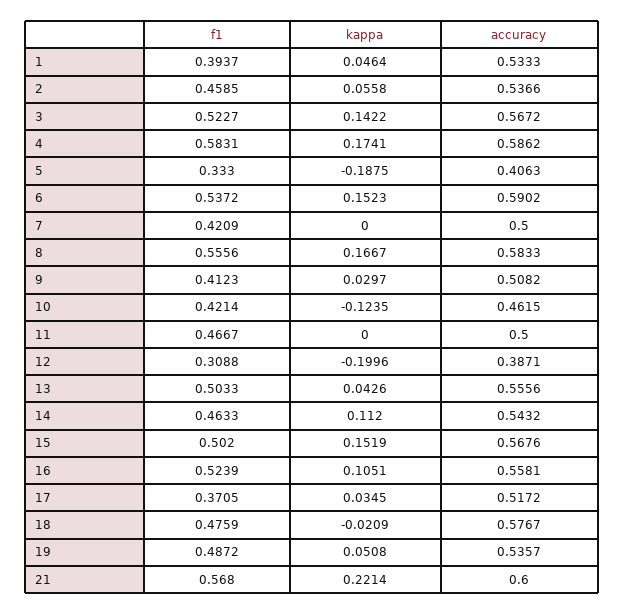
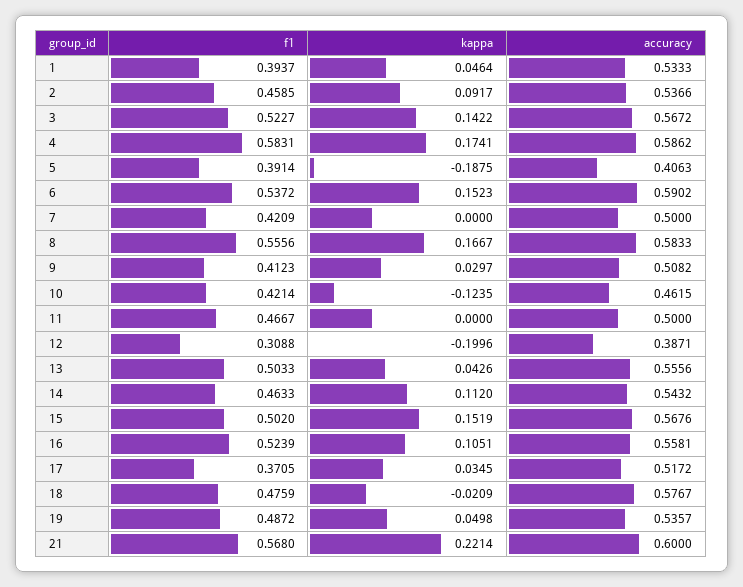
  {
    "f1": {
      "1": 0.3937,
      "2": 0.4585,
      "3": 0.5227,
      "4": 0.5831,
-     "5": 0.333,
+     "5": 0.3914,
      "6": 0.5372,
      "7": 0.4209,
      "8": 0.5556,
      "9": 0.4123,
      "10": 0.4214,
      "11": 0.4667,
      "12": 0.3088,
      "13": 0.5033,
      "14": 0.4633,
      "15": 0.502,
      "16": 0.5239,
      "17": 0.3705,
      "18": 0.4759,
      "19": 0.4872,
      "21": 0.568
    },
    "kappa": {
      "1": 0.0464,
-     "2": 0.0558,
+     "2": 0.0917,
      "3": 0.1422,
      "4": 0.1741,
      "5": -0.1875,
      "6": 0.1523,
      "7": 0,
      "8": 0.1667,
      "9": 0.0297,
      "10": -0.1235,
      "11": 0,
      "12": -0.1996,
      "13": 0.0426,
      "14": 0.112,
      "15": 0.1519,
      "16": 0.1051,
      "17": 0.0345,
      "18": -0.0209,
-     "19": 0.0508,
+     "19": 0.0498,
      "21": 0.2214
    },
    "accuracy": {
      "1": 0.5333,
      "2": 0.5366,
      "3": 0.5672,
      "4": 0.5862,
      "5": 0.4063,
      "6": 0.5902,
      "7": 0.5,
      "8": 0.5833,
      "9": 0.5082,
      "10": 0.4615,
      "11": 0.5,
      "12": 0.3871,
      "13": 0.5556,
      "14": 0.5432,
      "15": 0.5676,
      "16": 0.5581,
      "17": 0.5172,
      "18": 0.5767,
      "19": 0.5357,
      "21": 0.6
    }
  }

